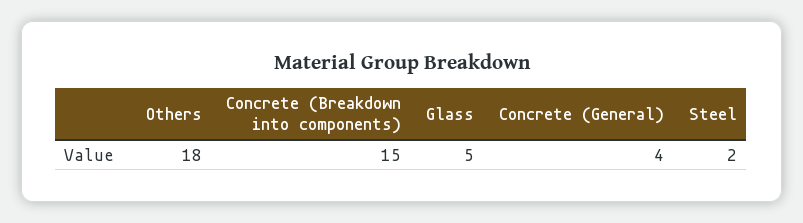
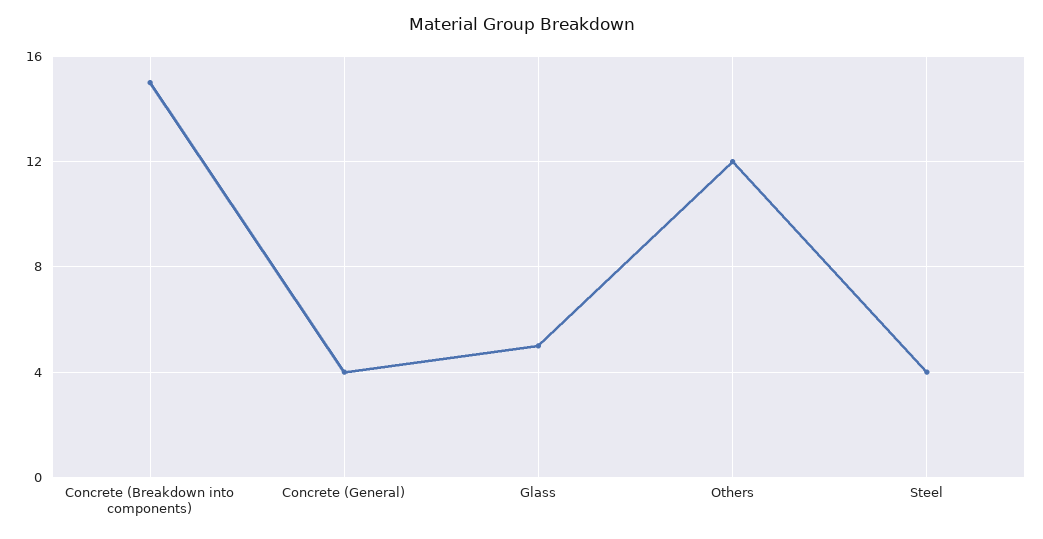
  {
-   "Others": 18,
+   "Others": 12,
    "Concrete (Breakdown into components)": 15,
    "Glass": 5,
    "Concrete (General)": 4,
-   "Steel": 2
+   "Steel": 4
  }

